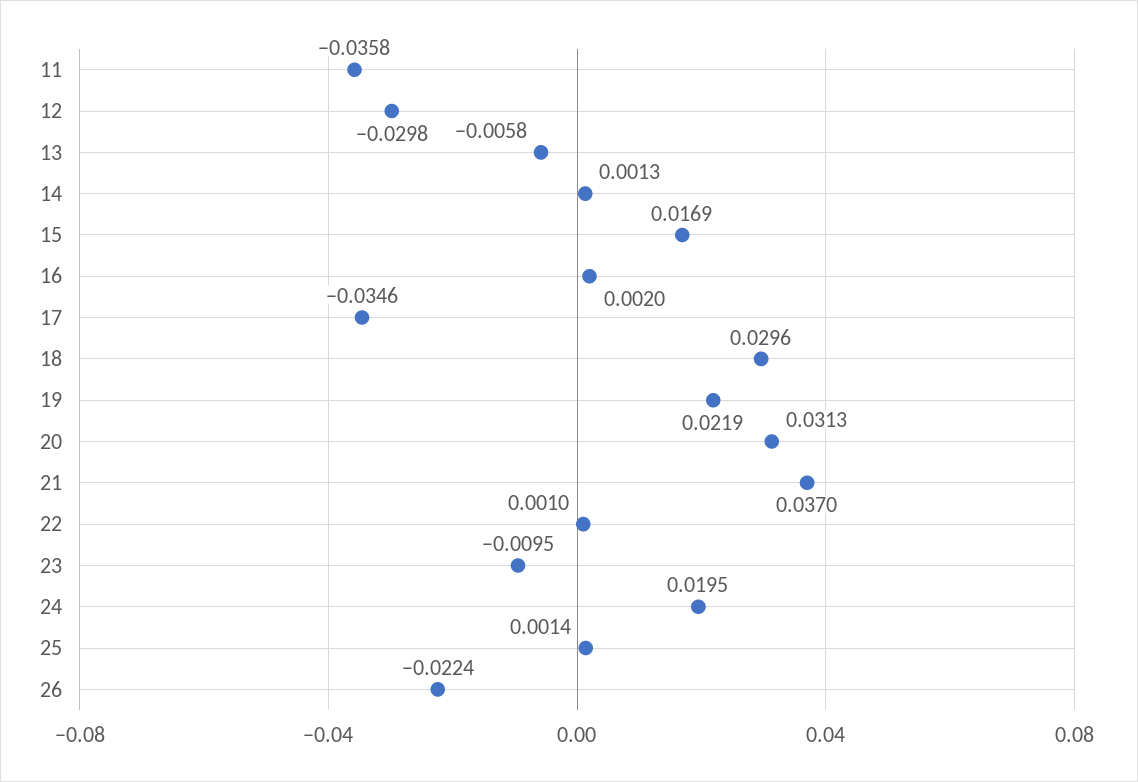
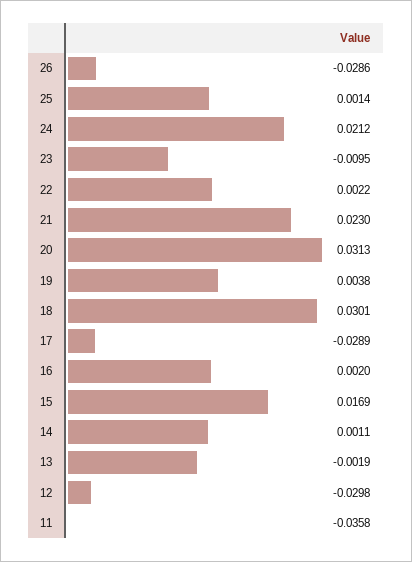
  {
    "11": -0.0358,
    "12": -0.0298,
-   "13": -0.0058,
+   "13": -0.0019,
-   "14": 0.0013,
+   "14": 0.0011,
    "15": 0.0169,
    "16": 0.002,
-   "17": -0.0346,
+   "17": -0.0289,
-   "18": 0.0296,
+   "18": 0.0301,
-   "19": 0.0219,
+   "19": 0.0038,
    "20": 0.0313,
-   "21": 0.037,
+   "21": 0.023,
-   "22": 0.001,
+   "22": 0.0022,
    "23": -0.0095,
-   "24": 0.0195,
+   "24": 0.0212,
    "25": 0.0014,
-   "26": -0.0224
+   "26": -0.0286
  }

